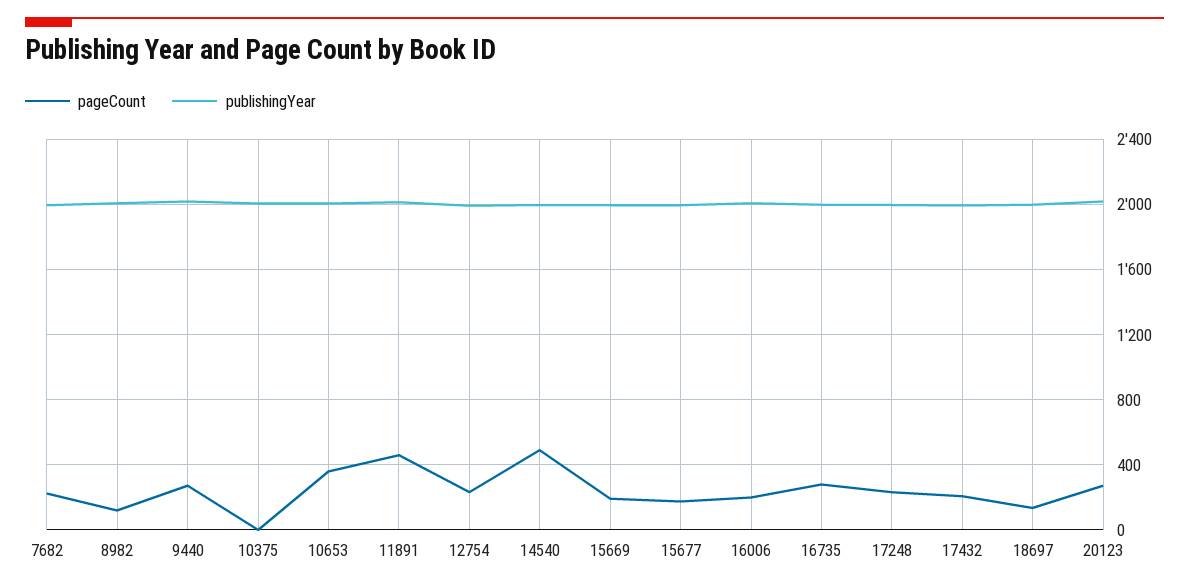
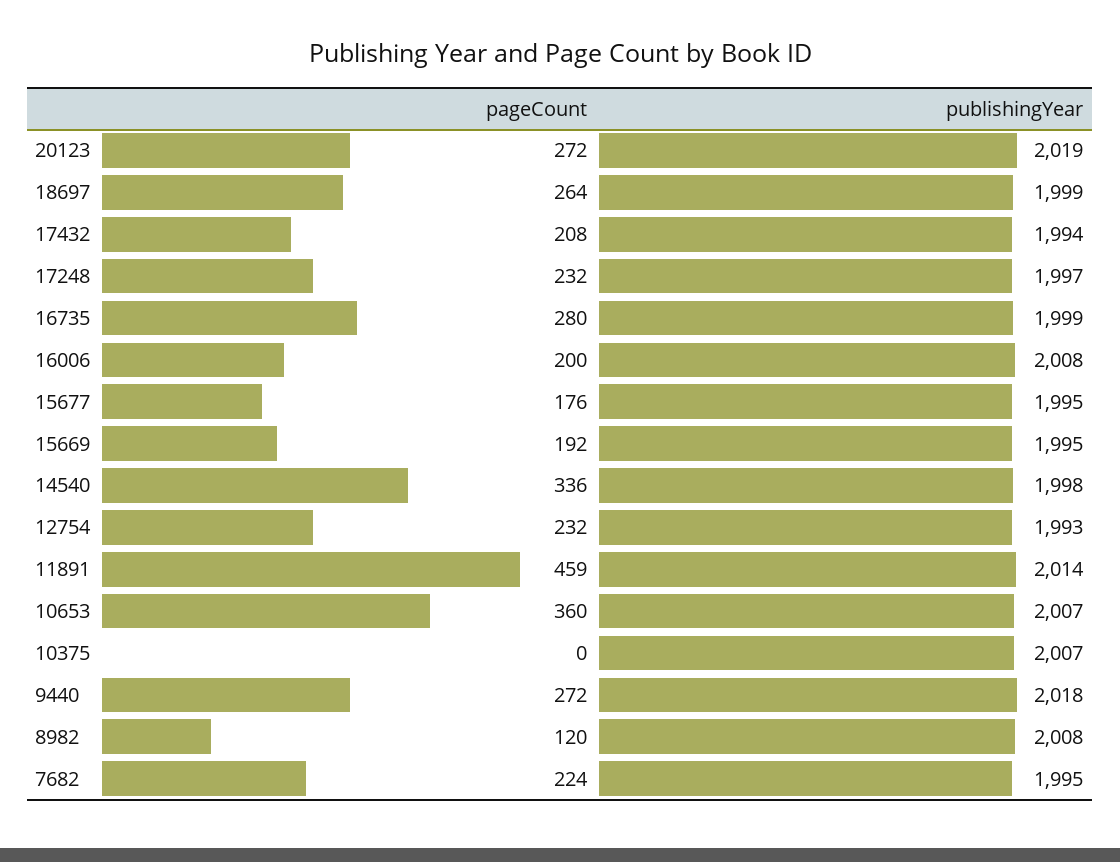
  {
    "pageCount": {
      "7682": 224,
      "8982": 120,
      "9440": 272,
      "10375": 0,
      "10653": 360,
      "11891": 459,
      "12754": 232,
-     "14540": 500,
+     "14540": 336,
      "15669": 192,
      "15677": 176,
      "16006": 200,
      "16735": 280,
      "17248": 232,
      "17432": 208,
-     "18697": 150,
+     "18697": 264,
      "20123": 272
    },
    "publishingYear": {
      "7682": 1995,
      "8982": 2008,
      "9440": 2018,
      "10375": 2007,
      "10653": 2007,
      "11891": 2014,
      "12754": 1993,
      "14540": 1998,
      "15669": 1995,
      "15677": 1995,
      "16006": 2008,
      "16735": 1999,
      "17248": 1997,
      "17432": 1994,
      "18697": 1999,
      "20123": 2019
    }
  }

